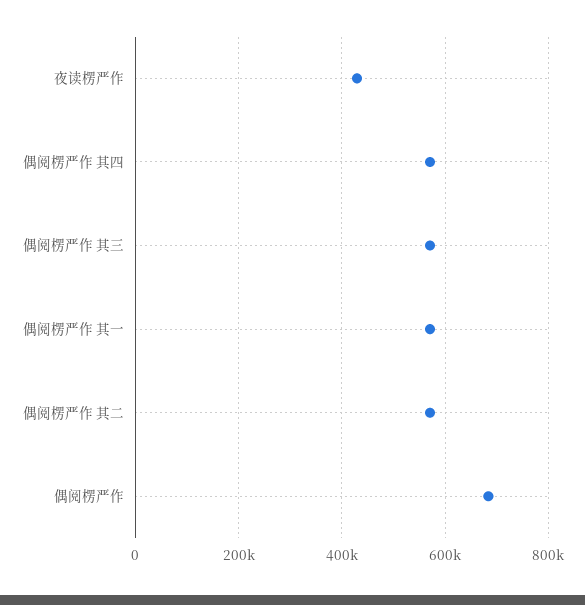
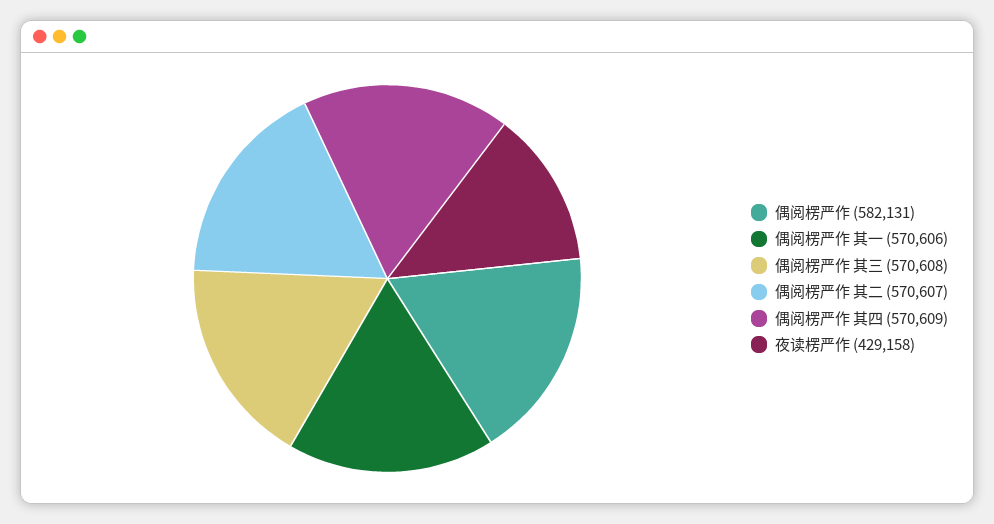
  {
    "夜读楞严作": 429158,
    "偶阅楞严作 其四": 570609,
    "偶阅楞严作 其三": 570608,
    "偶阅楞严作 其一": 570606,
    "偶阅楞严作 其二": 570607,
-   "偶阅楞严作": 680000
+   "偶阅楞严作": 582131
  }

